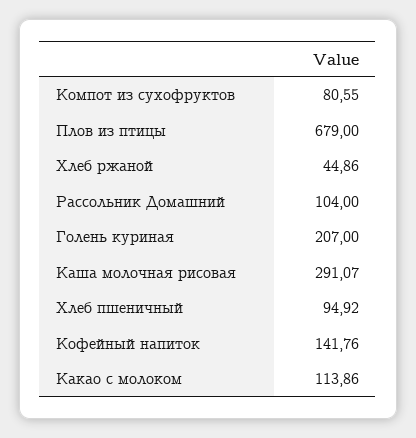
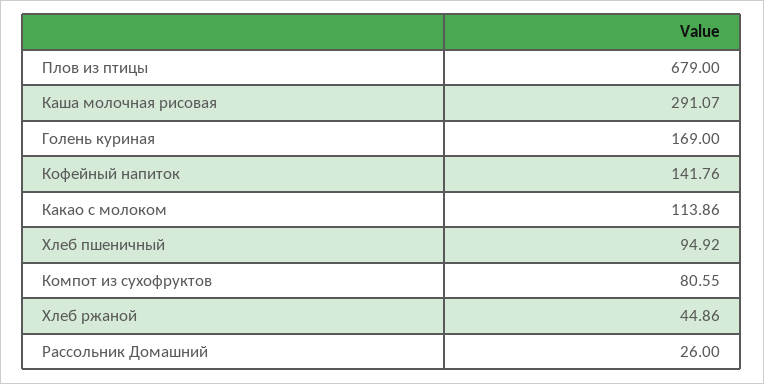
  {
    "Компот из сухофруктов": 80.55,
    "Плов из птицы": 679,
    "Хлеб ржаной": 44.86,
-   "Рассольник Домашний": 104,
+   "Рассольник Домашний": 26,
-   "Голень куриная": 207,
+   "Голень куриная": 169,
    "Каша молочная рисовая": 291.07,
    "Хлеб пшеничный": 94.92,
    "Кофейный напиток": 141.76,
    "Какао с молоком": 113.86
  }

